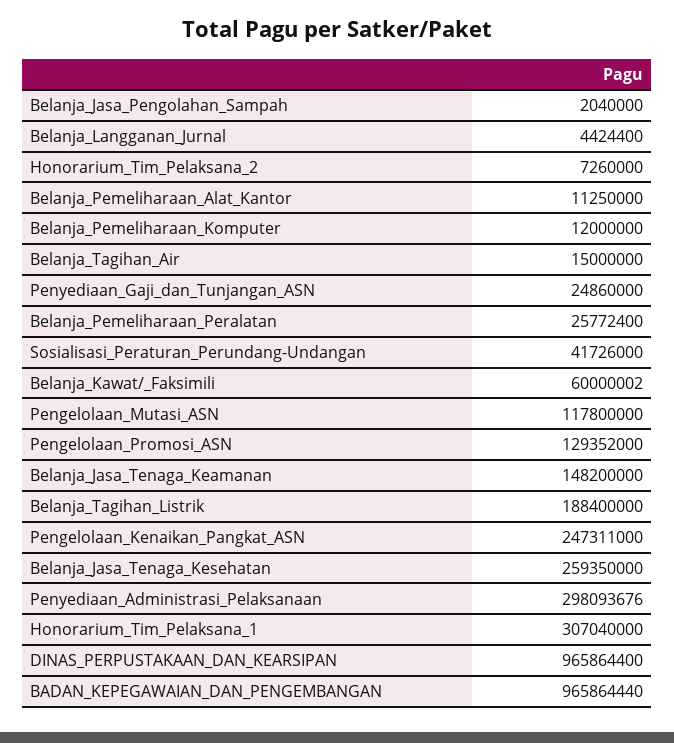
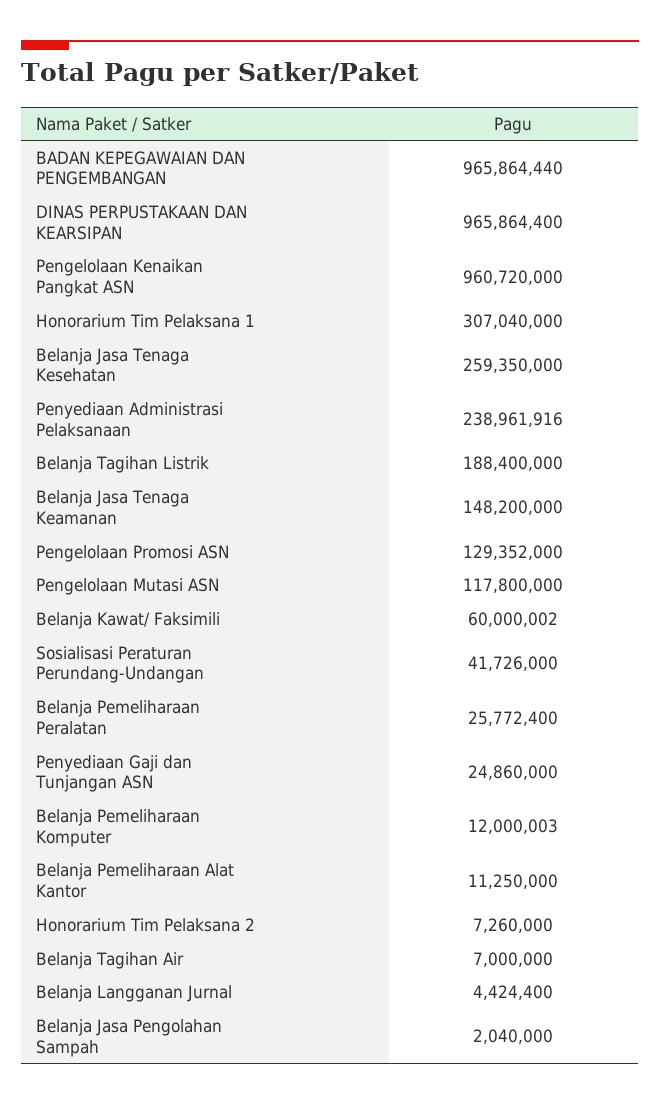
  {
    "Belanja_Jasa_Pengolahan_Sampah": 2040000,
    "Belanja_Langganan_Jurnal": 4424400,
    "Honorarium_Tim_Pelaksana_2": 7260000,
    "Belanja_Pemeliharaan_Alat_Kantor": 11250000,
-   "Belanja_Pemeliharaan_Komputer": 12000000,
+   "Belanja_Pemeliharaan_Komputer": 12000003,
-   "Belanja_Tagihan_Air": 15000000,
+   "Belanja_Tagihan_Air": 7000000,
    "Penyediaan_Gaji_dan_Tunjangan_ASN": 24860000,
    "Belanja_Pemeliharaan_Peralatan": 25772400,
    "Sosialisasi_Peraturan_Perundang-Undangan": 41726000,
    "Belanja_Kawat/_Faksimili": 60000002,
    "Pengelolaan_Mutasi_ASN": 117800000,
    "Pengelolaan_Promosi_ASN": 129352000,
    "Belanja_Jasa_Tenaga_Keamanan": 148200000,
    "Belanja_Tagihan_Listrik": 188400000,
-   "Pengelolaan_Kenaikan_Pangkat_ASN": 247311000,
+   "Pengelolaan_Kenaikan_Pangkat_ASN": 960720000,
    "Belanja_Jasa_Tenaga_Kesehatan": 259350000,
-   "Penyediaan_Administrasi_Pelaksanaan": 298093676,
+   "Penyediaan_Administrasi_Pelaksanaan": 238961916,
    "Honorarium_Tim_Pelaksana_1": 307040000,
    "DINAS_PERPUSTAKAAN_DAN_KEARSIPAN": 965864400,
    "BADAN_KEPEGAWAIAN_DAN_PENGEMBANGAN": 965864440
  }

